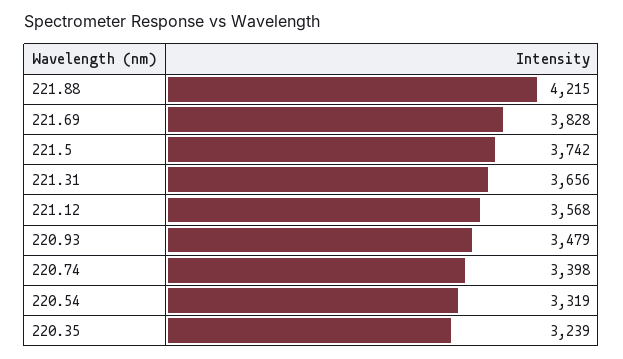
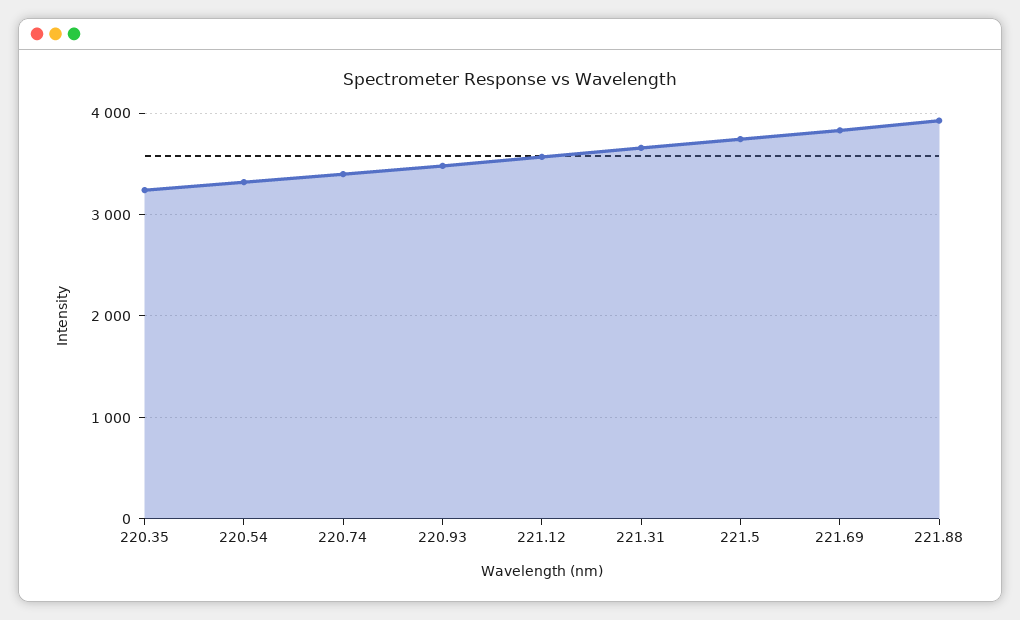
  {
-   "221.88": 4215,
+   "221.88": 3900,
    "221.69": 3828,
    "221.5": 3742,
    "221.31": 3656,
    "221.12": 3568,
    "220.93": 3479,
    "220.74": 3398,
    "220.54": 3319,
    "220.35": 3239
  }

